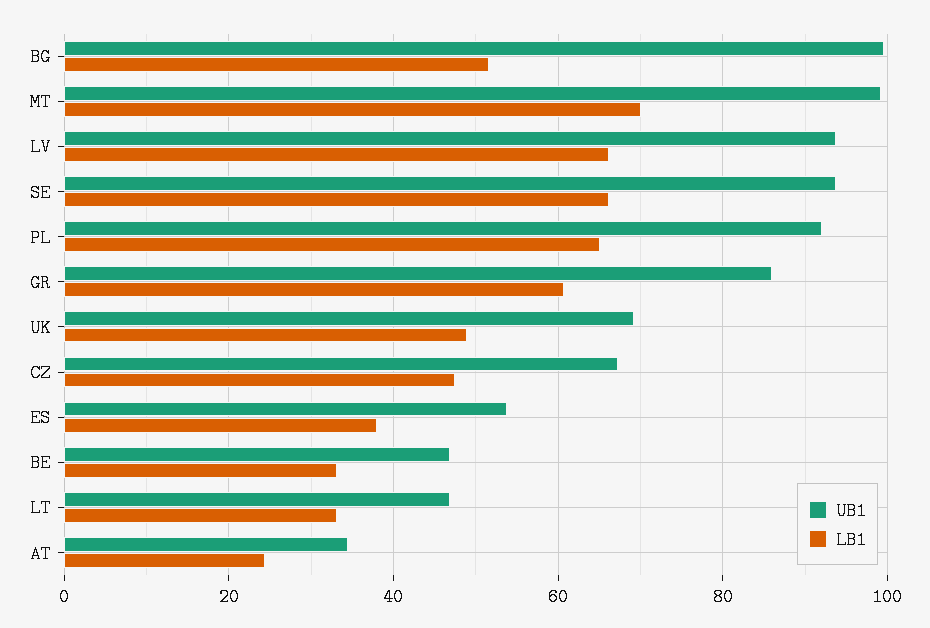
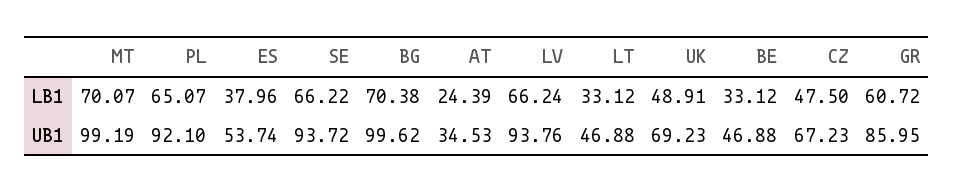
  {
    "UB1": {
      "BG": 99.62,
      "MT": 99.19,
      "LV": 93.76,
      "SE": 93.72,
      "PL": 92.1,
      "GR": 85.95,
      "UK": 69.23,
      "CZ": 67.23,
      "ES": 53.74,
      "BE": 46.88,
      "LT": 46.88,
      "AT": 34.53
    },
    "LB1": {
-     "BG": 52,
+     "BG": 70.38,
      "MT": 70.07,
      "LV": 66.24,
      "SE": 66.22,
      "PL": 65.07,
      "GR": 60.72,
      "UK": 48.91,
      "CZ": 47.5,
      "ES": 37.96,
      "BE": 33.12,
      "LT": 33.12,
      "AT": 24.39
    }
  }

